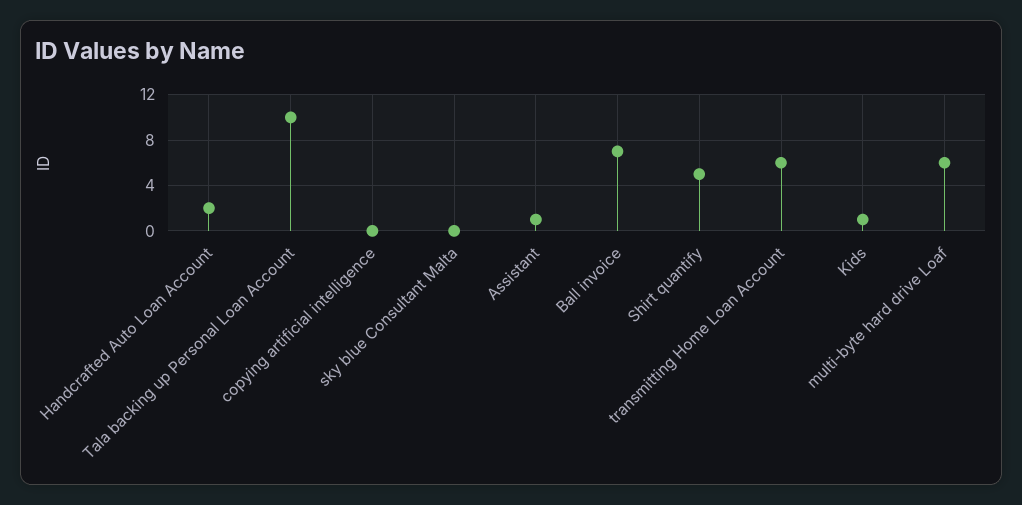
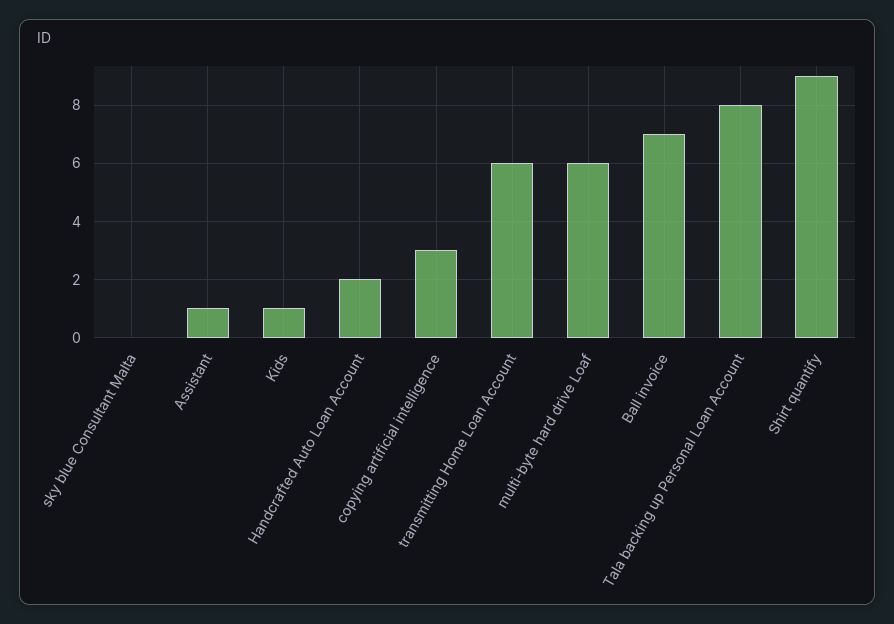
  {
    "Handcrafted Auto Loan Account": 2,
-   "Tala backing up Personal Loan Account": 10,
+   "Tala backing up Personal Loan Account": 8,
-   "copying artificial intelligence": 0,
+   "copying artificial intelligence": 3,
    "sky blue Consultant Malta": 0,
    "Assistant": 1,
    "Ball invoice": 7,
-   "Shirt quantify": 5,
+   "Shirt quantify": 9,
    "transmitting Home Loan Account": 6,
    "Kids": 1,
    "multi-byte hard drive Loaf": 6
  }

